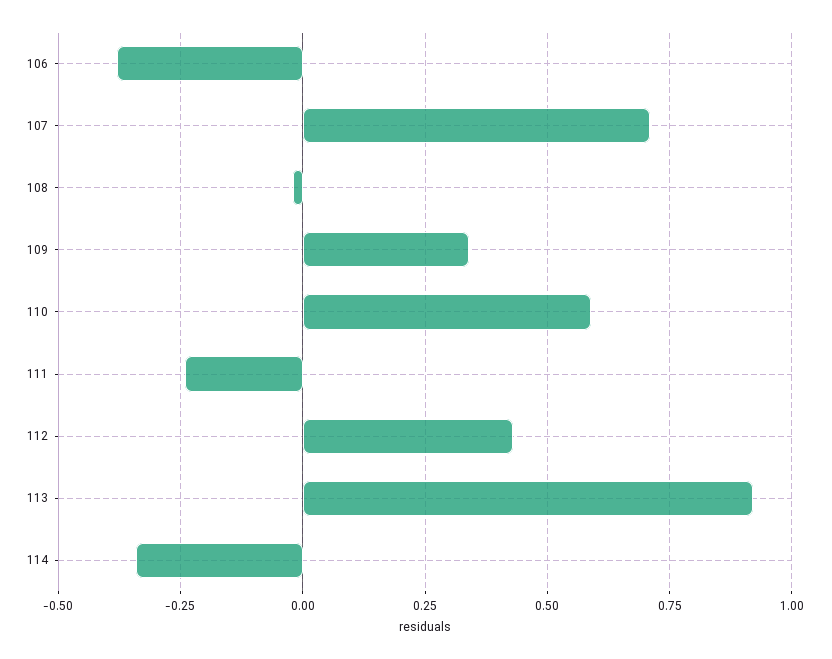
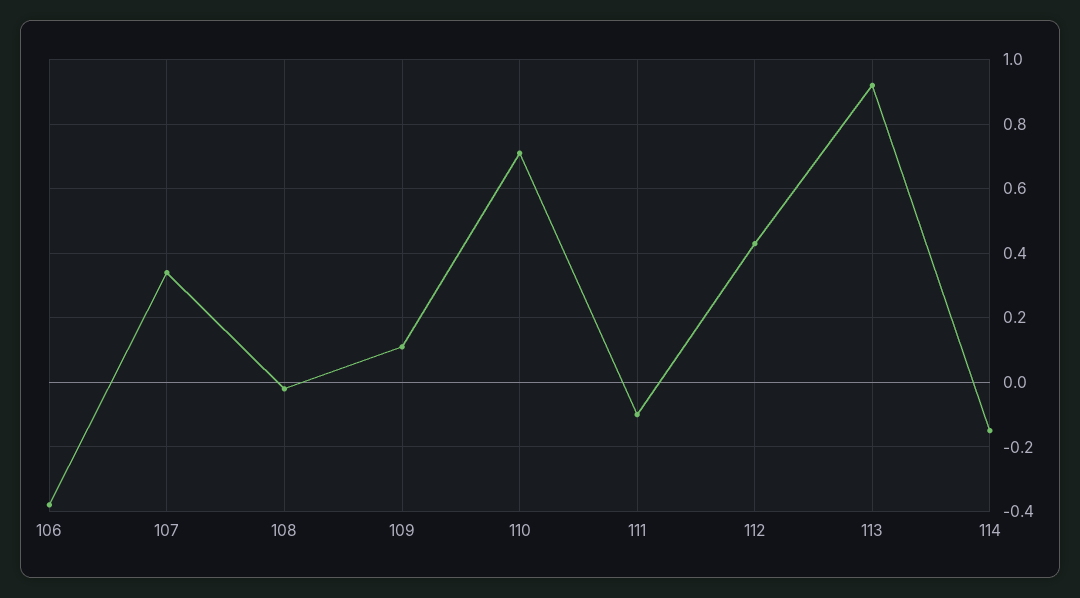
  {
    "106": -0.4,
-   "107": 0.7,
+   "107": 0.35,
    "108": 0,
-   "109": 0.35,
+   "109": 0.1,
-   "110": 0.6,
+   "110": 0.7,
-   "111": -0.25,
+   "111": -0.1,
    "112": 0.45,
    "113": 0.9,
-   "114": -0.35
+   "114": -0.15
  }

